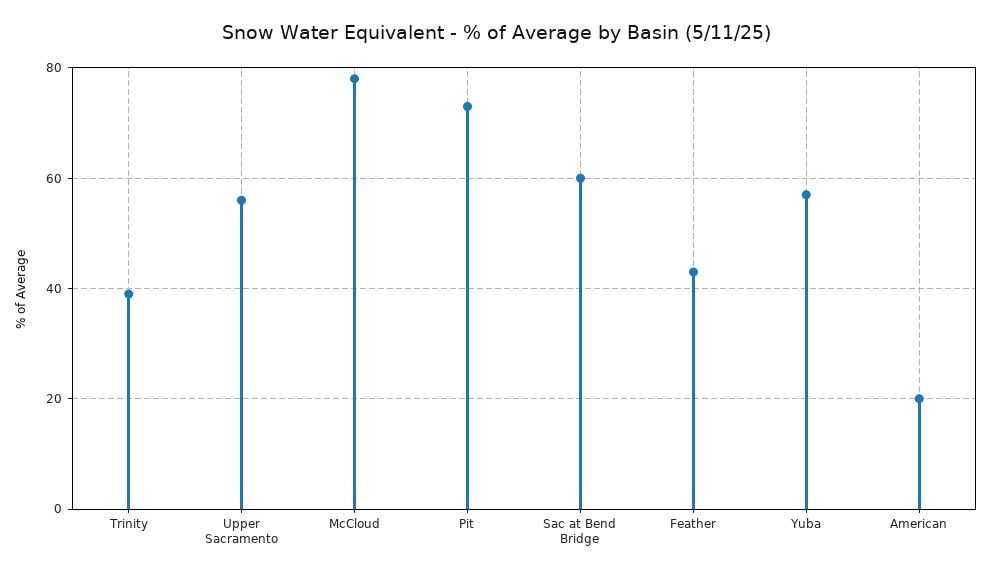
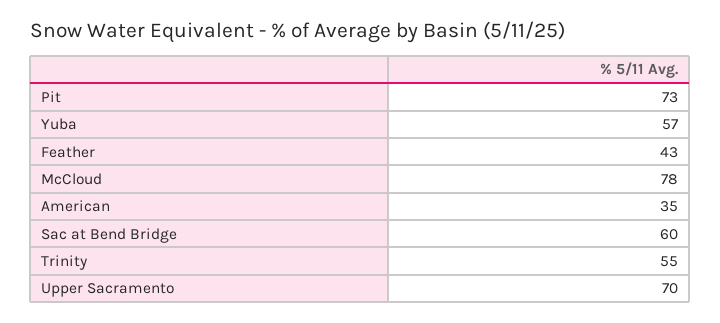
  {
-   "Trinity": 40,
+   "Trinity": 55,
-   "Upper Sacramento": 55,
+   "Upper Sacramento": 70,
    "McCloud": 78,
    "Pit": 73,
    "Sac at Bend Bridge": 60,
    "Feather": 43,
    "Yuba": 57,
-   "American": 20
+   "American": 35
  }

